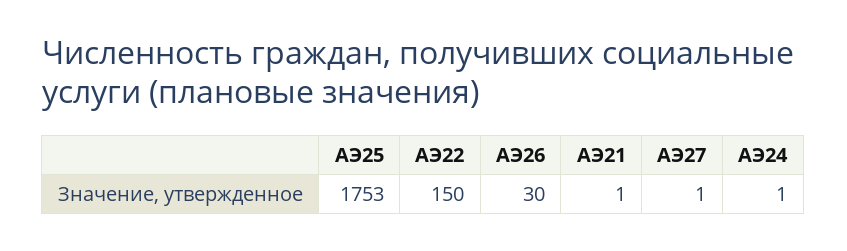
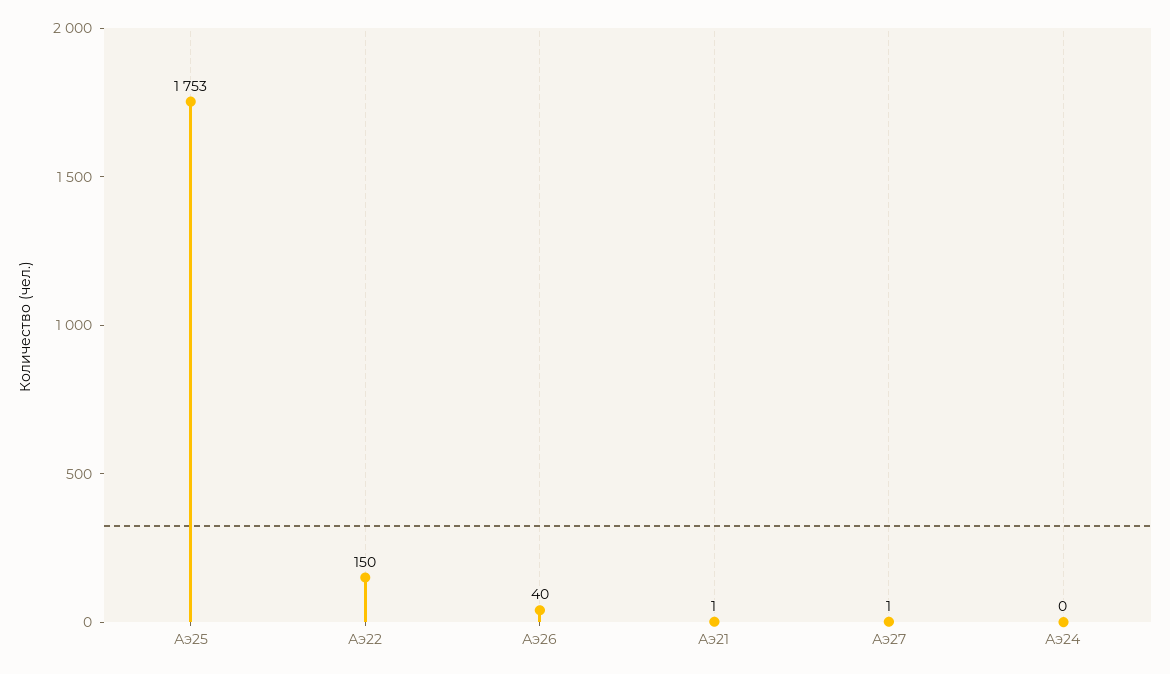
  {
    "АЭ25": 1753,
    "АЭ22": 150,
-   "АЭ26": 30,
+   "АЭ26": 40,
    "АЭ21": 1,
    "АЭ27": 1,
-   "АЭ24": 1
+   "АЭ24": 0
  }

